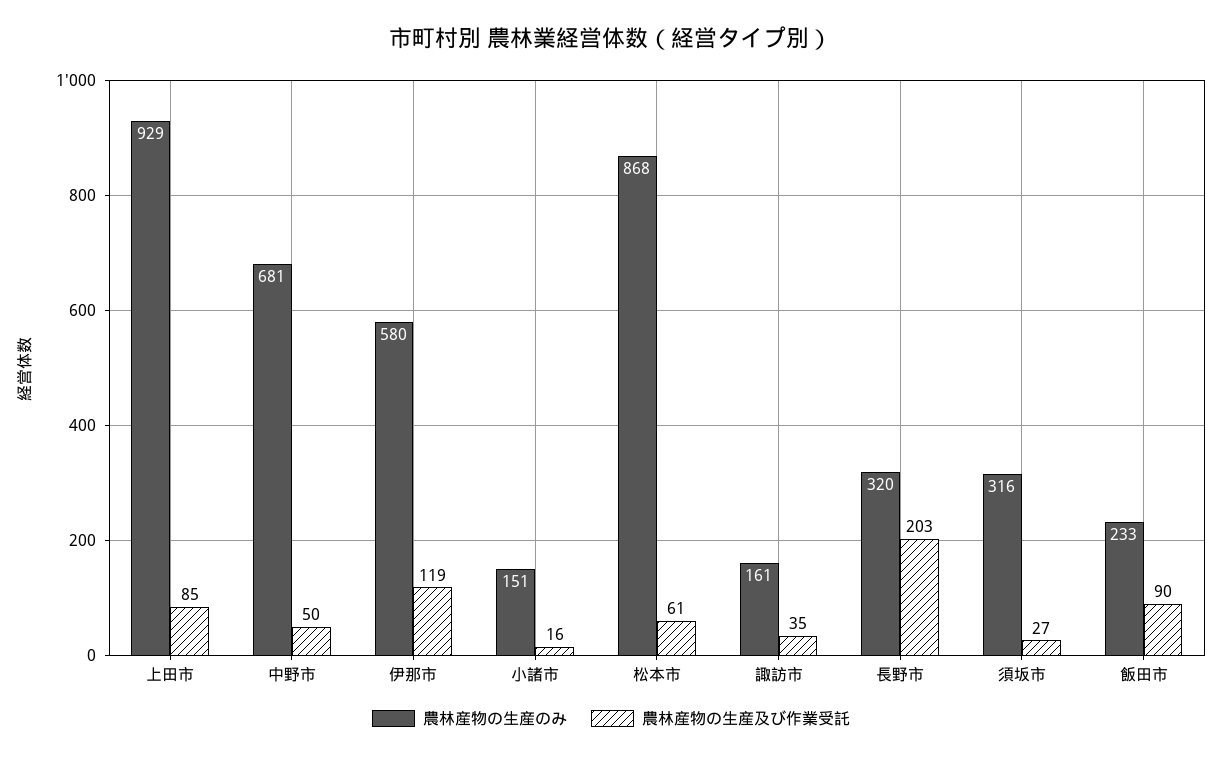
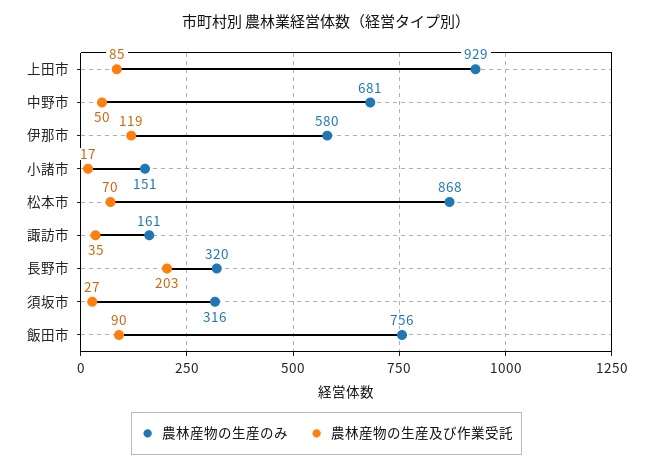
  {
    "農林産物の生産のみ": {
      "上田市": 929,
      "中野市": 681,
      "伊那市": 580,
      "小諸市": 151,
      "松本市": 868,
      "諏訪市": 161,
      "長野市": 320,
      "須坂市": 316,
-     "飯田市": 233
+     "飯田市": 756
    },
    "農林産物の生産及び作業受託": {
      "上田市": 85,
      "中野市": 50,
      "伊那市": 119,
-     "小諸市": 16,
+     "小諸市": 17,
-     "松本市": 61,
+     "松本市": 70,
      "諏訪市": 35,
      "長野市": 203,
      "須坂市": 27,
      "飯田市": 90
    }
  }

